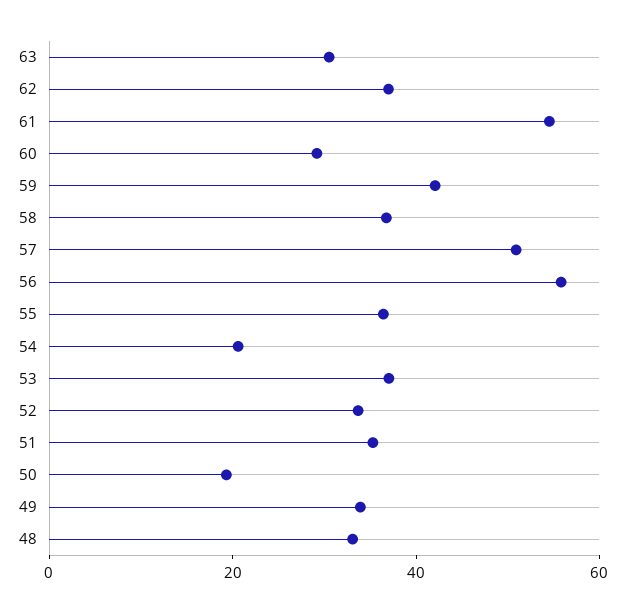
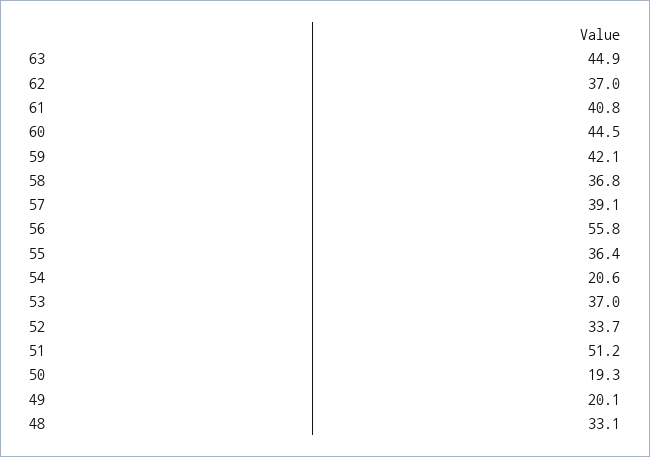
  {
-   "63": 30,
+   "63": 44.9,
    "62": 37,
-   "61": 55,
+   "61": 40.8,
-   "60": 30,
+   "60": 44.5,
    "59": 42.1,
    "58": 36.8,
-   "57": 50,
+   "57": 39.1,
    "56": 55.8,
    "55": 36.4,
    "54": 20.6,
    "53": 37,
    "52": 33.7,
-   "51": 35,
+   "51": 51.2,
    "50": 19.3,
-   "49": 35,
+   "49": 20.1,
    "48": 33.1
  }

